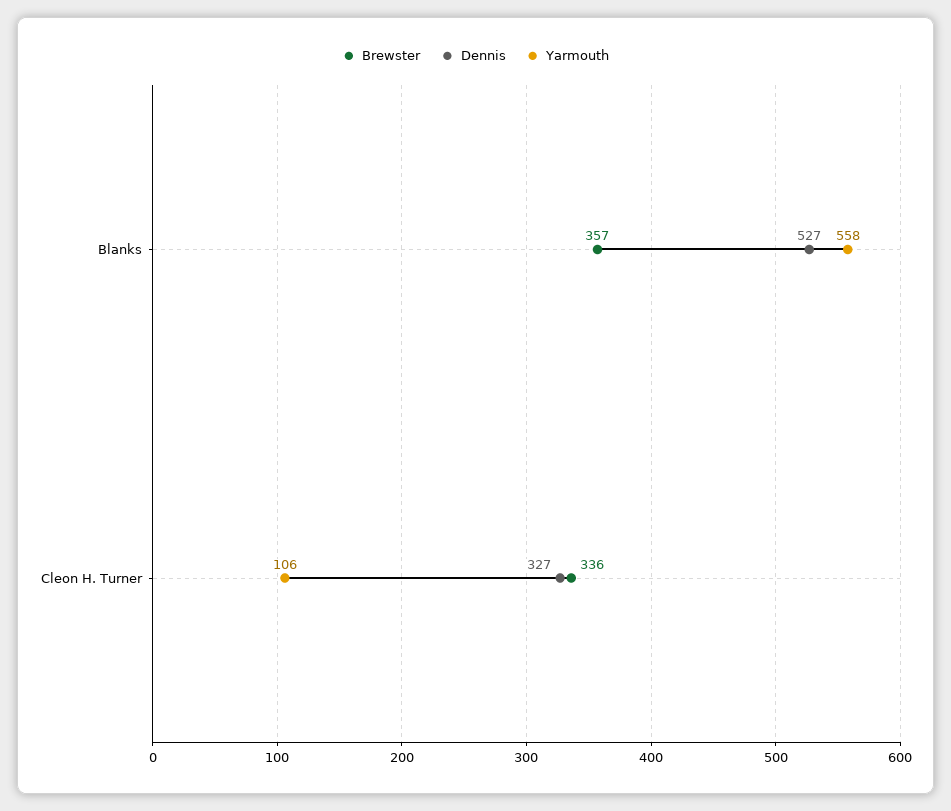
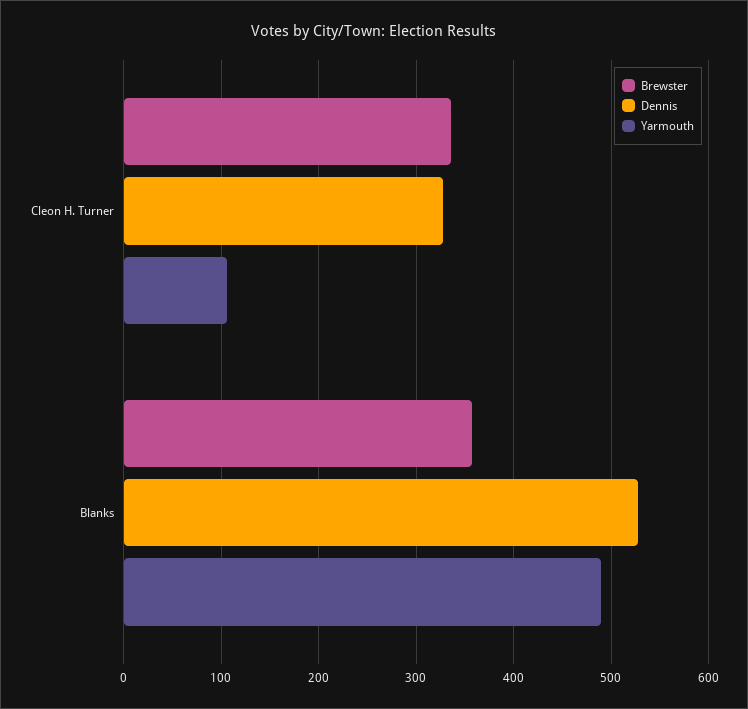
  {
    "Brewster": {
      "Blanks": 357,
      "Cleon H. Turner": 336
    },
    "Dennis": {
      "Blanks": 527,
      "Cleon H. Turner": 327
    },
    "Yarmouth": {
-     "Blanks": 558,
+     "Blanks": 490,
      "Cleon H. Turner": 106
    }
  }

